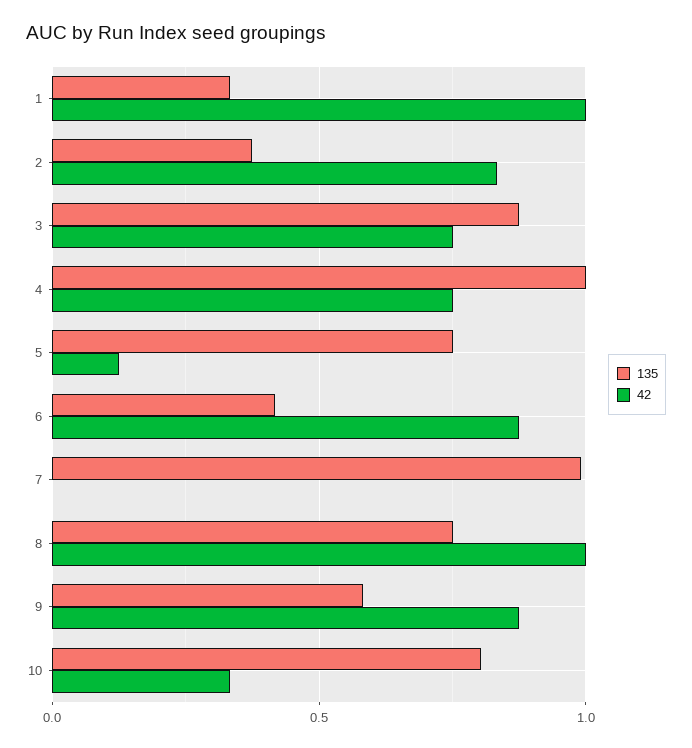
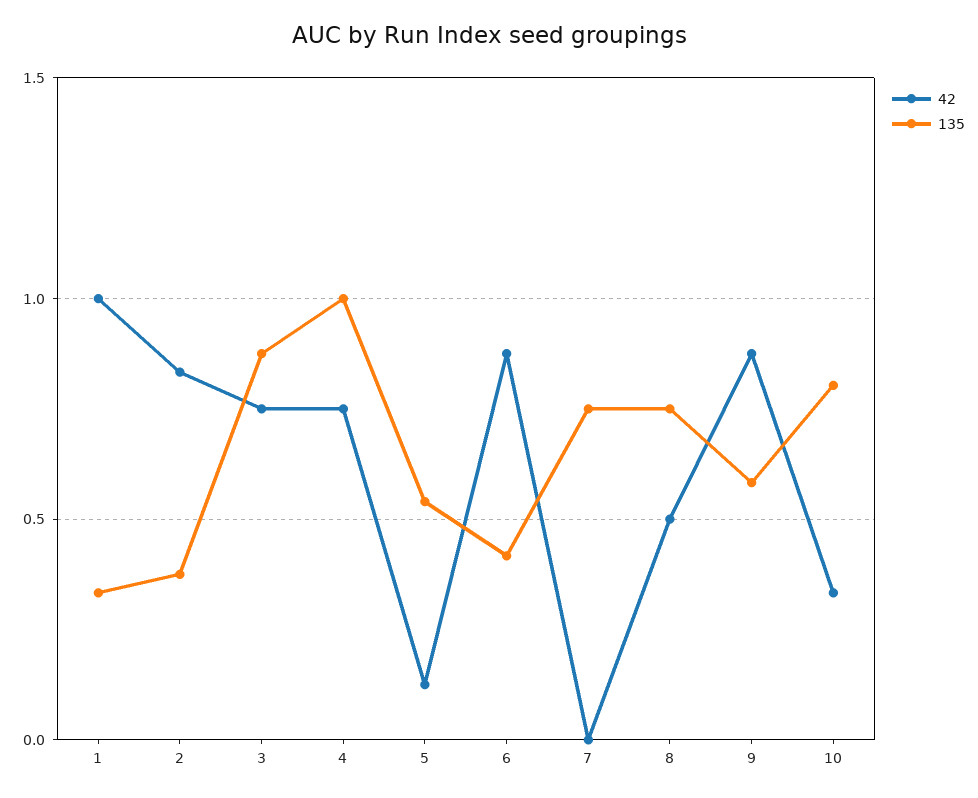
  {
    "135": {
      "1": 0.35,
      "2": 0.4,
      "3": 0.9,
      "4": 1,
-     "5": 0.75,
+     "5": 0.55,
      "6": 0.4,
-     "7": 1,
+     "7": 0.75,
      "8": 0.75,
      "9": 0.6,
      "10": 0.8
    },
    "42": {
      "1": 1,
      "2": 0.85,
      "3": 0.75,
      "4": 0.75,
      "5": 0.15,
      "6": 0.9,
      "7": 0,
-     "8": 1,
+     "8": 0.5,
      "9": 0.9,
      "10": 0.35
    }
  }

